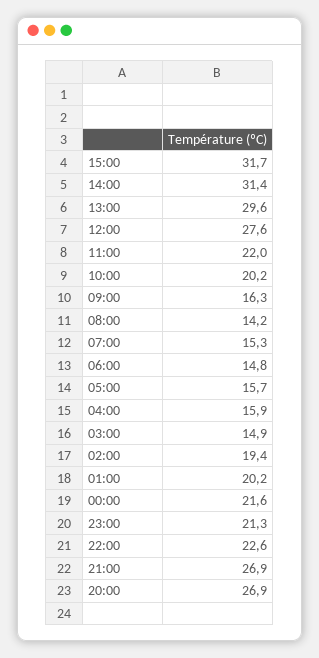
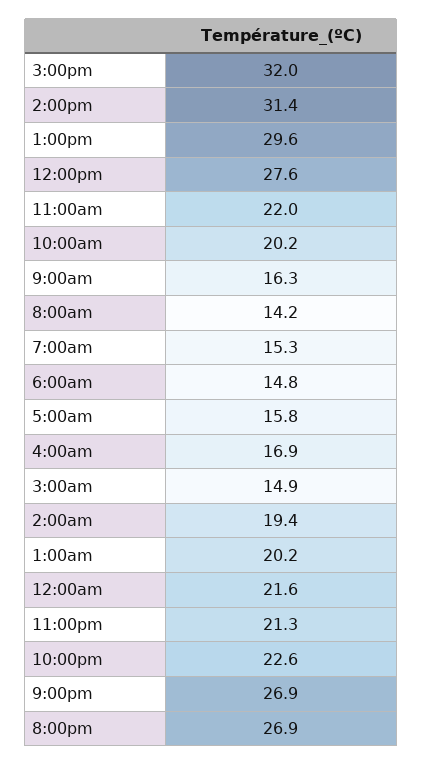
  {
-   "15:00": 31.7,
+   "15:00": 32,
    "14:00": 31.4,
    "13:00": 29.6,
    "12:00": 27.6,
    "11:00": 22,
    "10:00": 20.2,
    "09:00": 16.3,
    "08:00": 14.2,
    "07:00": 15.3,
    "06:00": 14.8,
-   "05:00": 15.7,
+   "05:00": 15.8,
-   "04:00": 15.9,
+   "04:00": 16.9,
    "03:00": 14.9,
    "02:00": 19.4,
    "01:00": 20.2,
    "00:00": 21.6,
    "23:00": 21.3,
    "22:00": 22.6,
    "21:00": 26.9,
    "20:00": 26.9
  }

